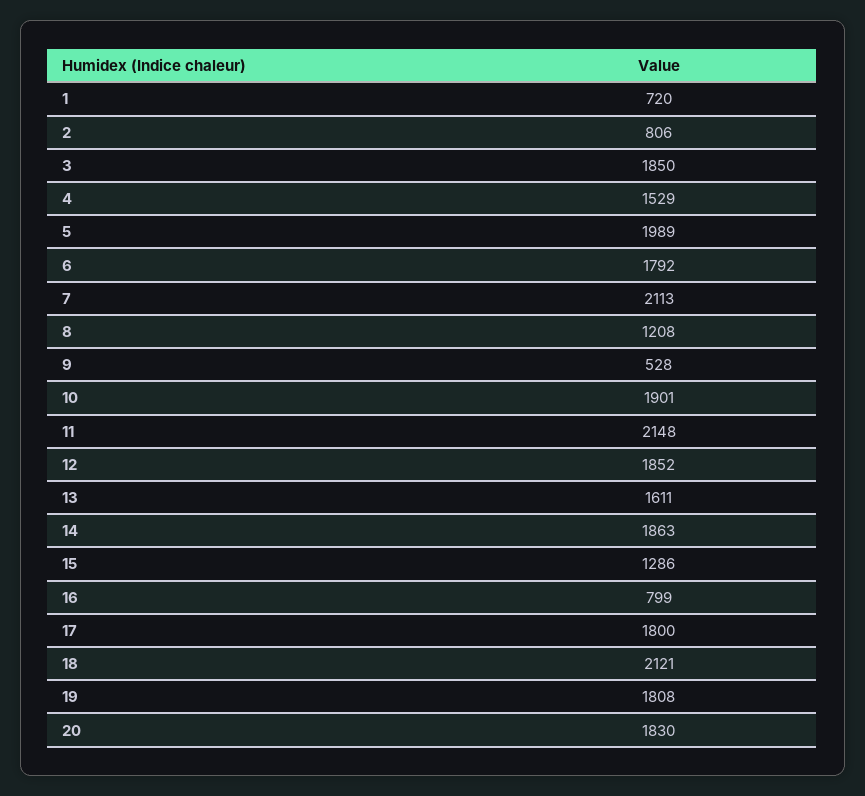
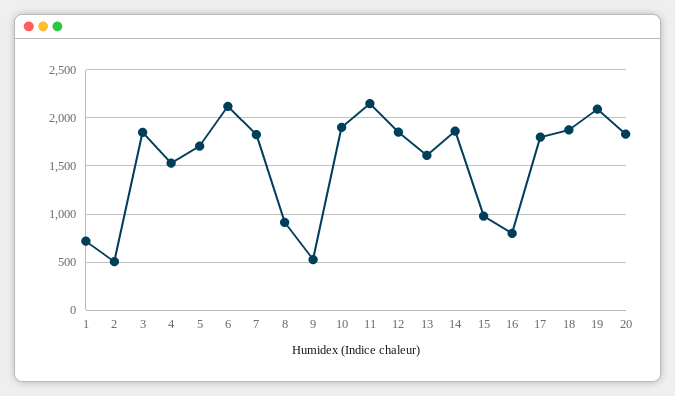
  {
    "1": 720,
-   "2": 806,
+   "2": 500,
    "3": 1850,
    "4": 1529,
-   "5": 1989,
+   "5": 1700,
-   "6": 1792,
+   "6": 2100,
-   "7": 2113,
+   "7": 1800,
-   "8": 1208,
+   "8": 900,
    "9": 528,
    "10": 1901,
    "11": 2148,
    "12": 1852,
    "13": 1611,
    "14": 1863,
-   "15": 1286,
+   "15": 1000,
    "16": 799,
    "17": 1800,
-   "18": 2121,
+   "18": 1900,
-   "19": 1808,
+   "19": 2100,
    "20": 1830
  }

